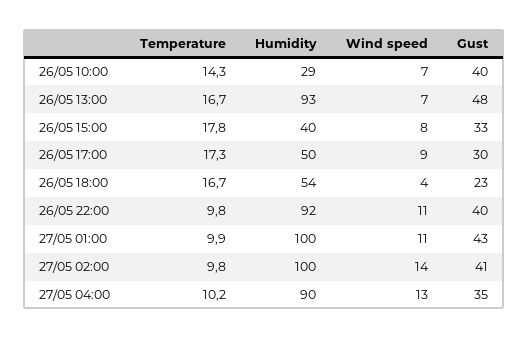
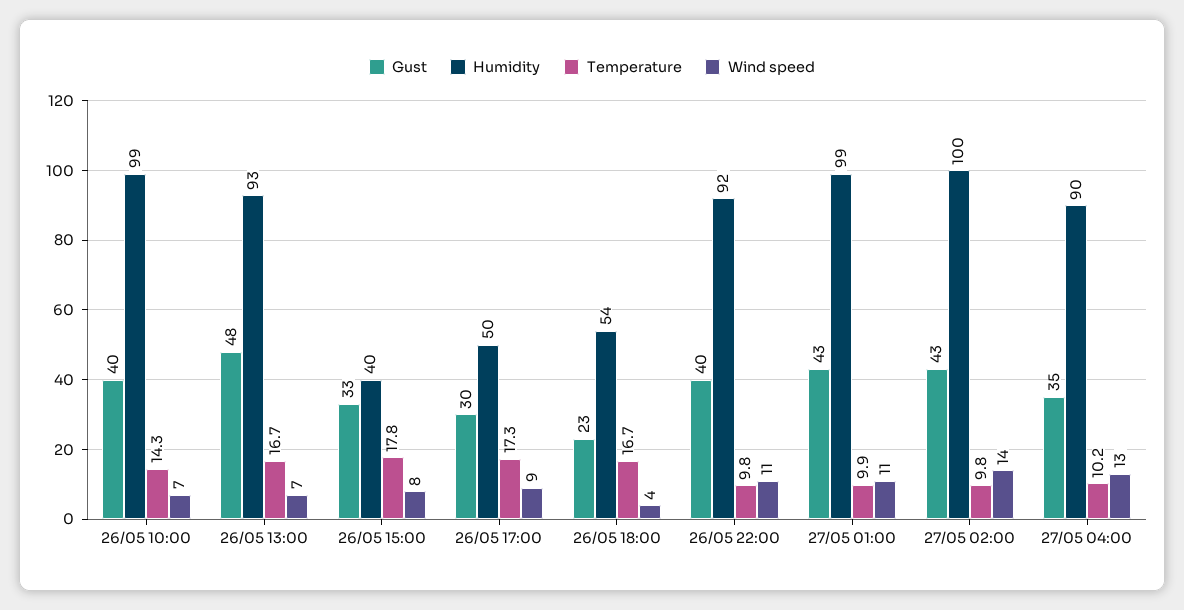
  {
    "Temperature": {
      "26/05 10:00": 14.3,
      "26/05 13:00": 16.7,
      "26/05 15:00": 17.8,
      "26/05 17:00": 17.3,
      "26/05 18:00": 16.7,
      "26/05 22:00": 9.8,
      "27/05 01:00": 9.9,
      "27/05 02:00": 9.8,
      "27/05 04:00": 10.2
    },
    "Humidity": {
-     "26/05 10:00": 29,
+     "26/05 10:00": 99,
      "26/05 13:00": 93,
      "26/05 15:00": 40,
      "26/05 17:00": 50,
      "26/05 18:00": 54,
      "26/05 22:00": 92,
-     "27/05 01:00": 100,
+     "27/05 01:00": 99,
      "27/05 02:00": 100,
      "27/05 04:00": 90
    },
    "Wind speed": {
      "26/05 10:00": 7,
      "26/05 13:00": 7,
      "26/05 15:00": 8,
      "26/05 17:00": 9,
      "26/05 18:00": 4,
      "26/05 22:00": 11,
      "27/05 01:00": 11,
      "27/05 02:00": 14,
      "27/05 04:00": 13
    },
    "Gust": {
      "26/05 10:00": 40,
      "26/05 13:00": 48,
      "26/05 15:00": 33,
      "26/05 17:00": 30,
      "26/05 18:00": 23,
      "26/05 22:00": 40,
      "27/05 01:00": 43,
-     "27/05 02:00": 41,
+     "27/05 02:00": 43,
      "27/05 04:00": 35
    }
  }

